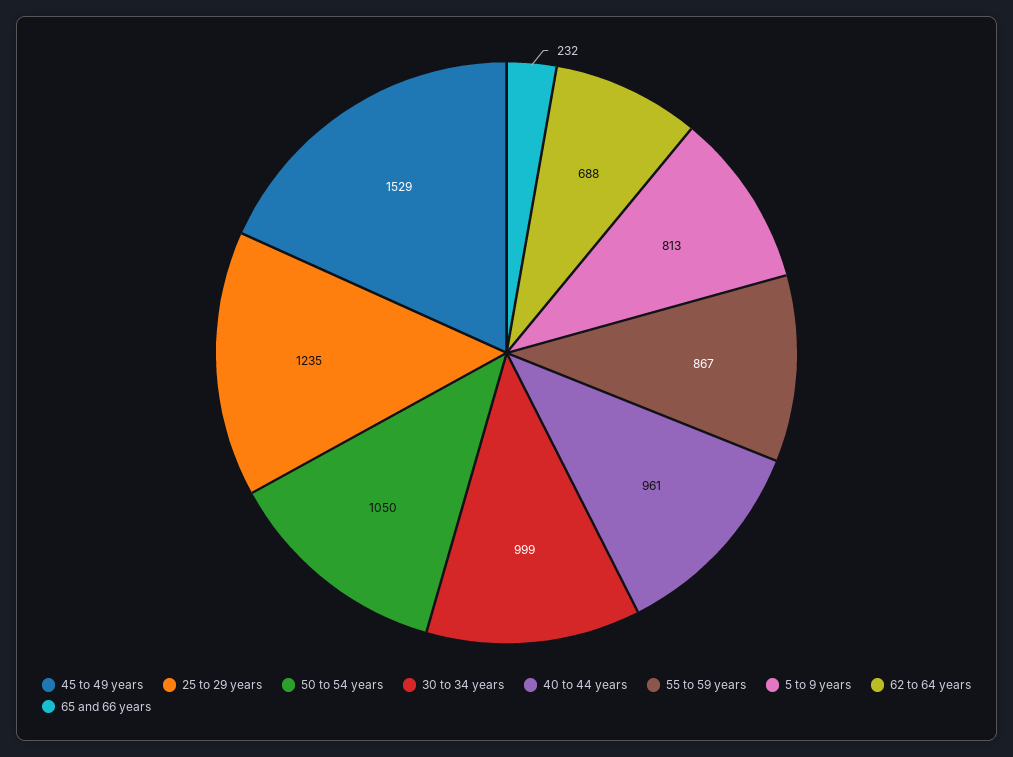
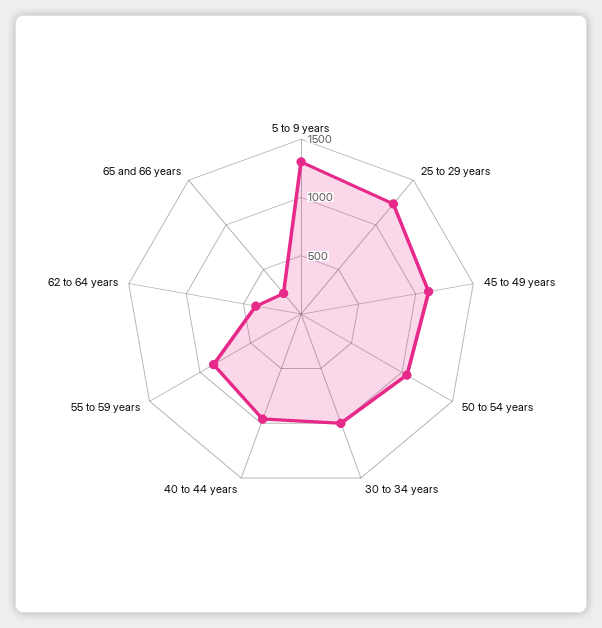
  {
-   "45 to 49 years": 1529,
+   "45 to 49 years": 1100,
    "25 to 29 years": 1235,
    "50 to 54 years": 1050,
    "30 to 34 years": 999,
    "40 to 44 years": 961,
    "55 to 59 years": 867,
-   "5 to 9 years": 813,
+   "5 to 9 years": 1300,
-   "62 to 64 years": 688,
+   "62 to 64 years": 400,
    "65 and 66 years": 232
  }

